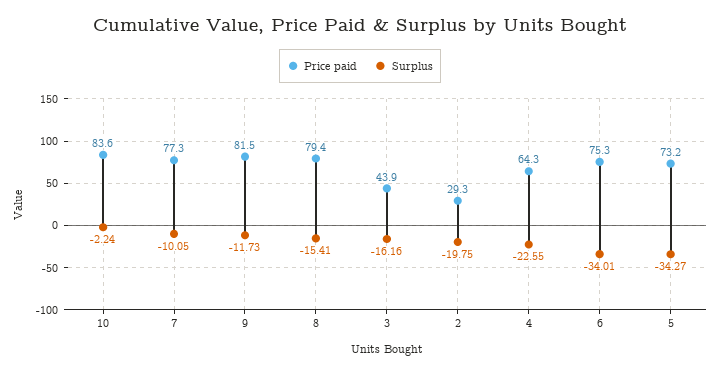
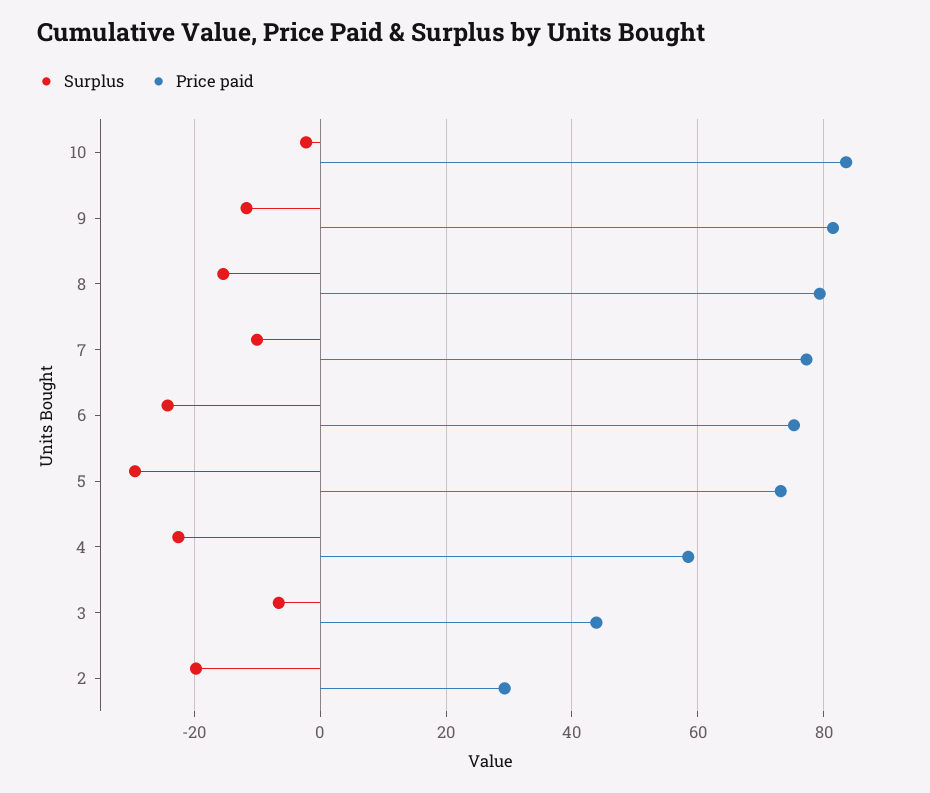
  {
    "Price paid": {
      "10": 83.6,
      "7": 77.3,
      "9": 81.5,
      "8": 79.4,
      "3": 43.9,
      "2": 29.3,
-     "4": 64.3,
+     "4": 58,
      "6": 75.3,
      "5": 73.2
    },
    "Surplus": {
      "10": -2.24,
      "7": -10.05,
      "9": -11.73,
      "8": -15.41,
-     "3": -16.16,
+     "3": -6,
      "2": -19.75,
      "4": -22.55,
-     "6": -34.01,
+     "6": -24,
-     "5": -34.27
+     "5": -30
    }
  }

